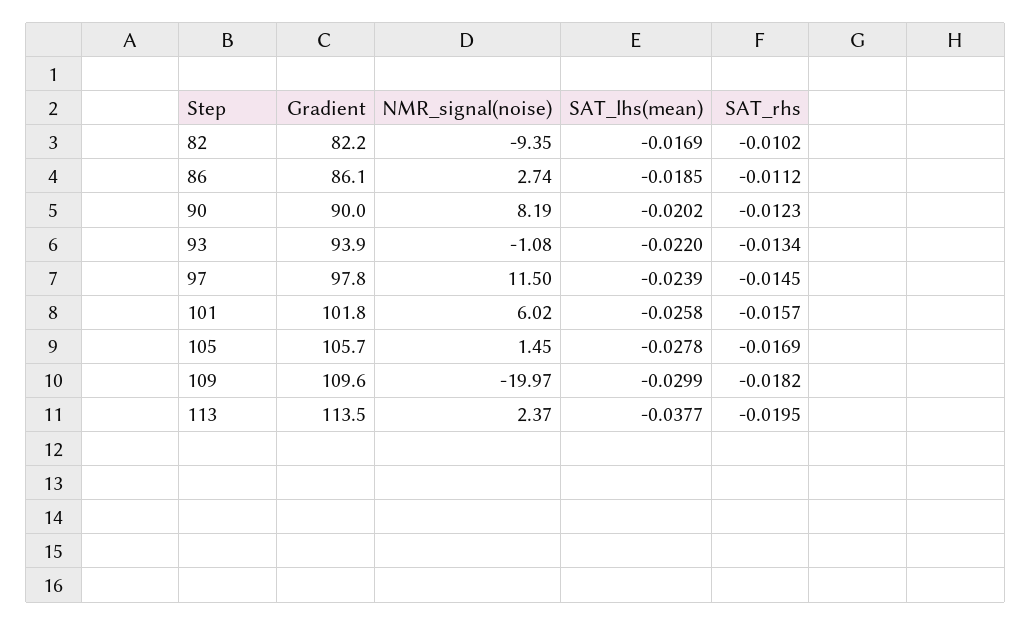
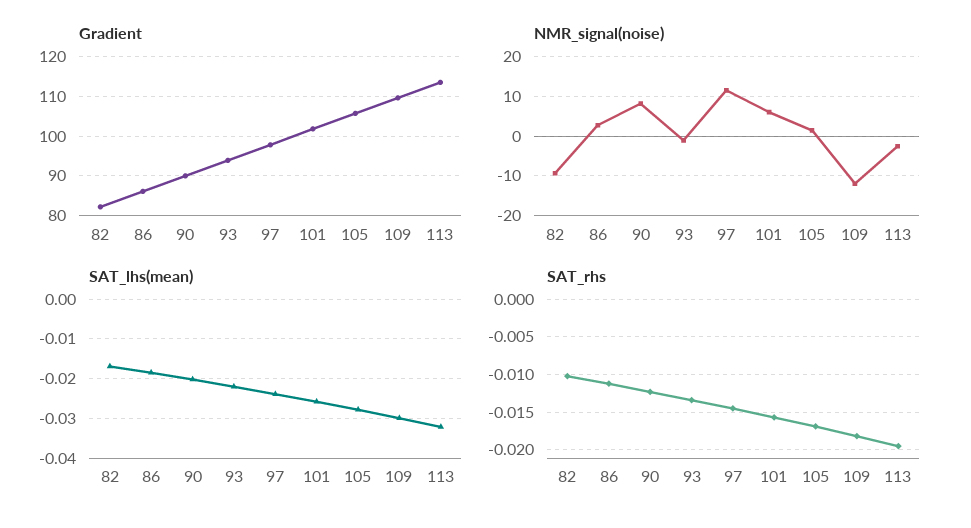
  {
    "Gradient": {
      "82": 82.2,
      "86": 86.1,
      "90": 90,
      "93": 93.9,
      "97": 97.8,
      "101": 101.8,
      "105": 105.7,
      "109": 109.6,
      "113": 113.5
    },
    "NMR_signal(noise)": {
      "82": -9.35,
      "86": 2.74,
      "90": 8.19,
      "93": -1.08,
      "97": 11.5,
      "101": 6.02,
      "105": 1.45,
-     "109": -19.97,
+     "109": -12,
-     "113": 2.37
+     "113": -2
    },
    "SAT_lhs(mean)": {
      "82": -0.0169,
      "86": -0.0185,
      "90": -0.0202,
      "93": -0.022,
      "97": -0.0239,
      "101": -0.0258,
      "105": -0.0278,
      "109": -0.0299,
-     "113": -0.0377
+     "113": -0.032
    },
    "SAT_rhs": {
      "82": -0.0102,
      "86": -0.0112,
      "90": -0.0123,
      "93": -0.0134,
      "97": -0.0145,
      "101": -0.0157,
      "105": -0.0169,
      "109": -0.0182,
      "113": -0.0195
    }
  }

